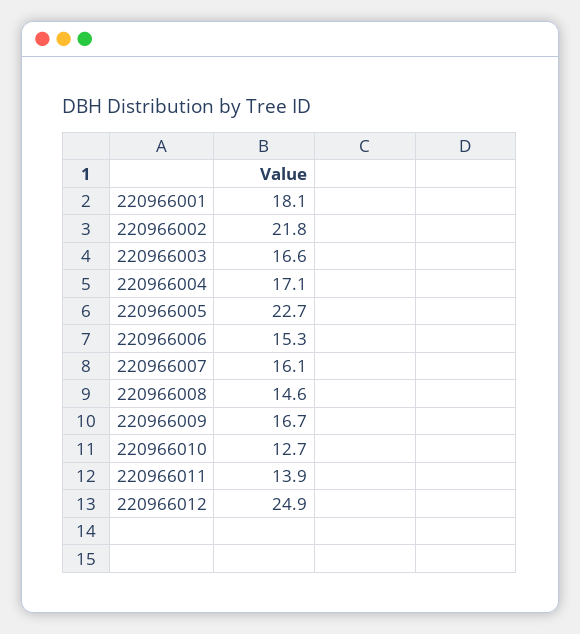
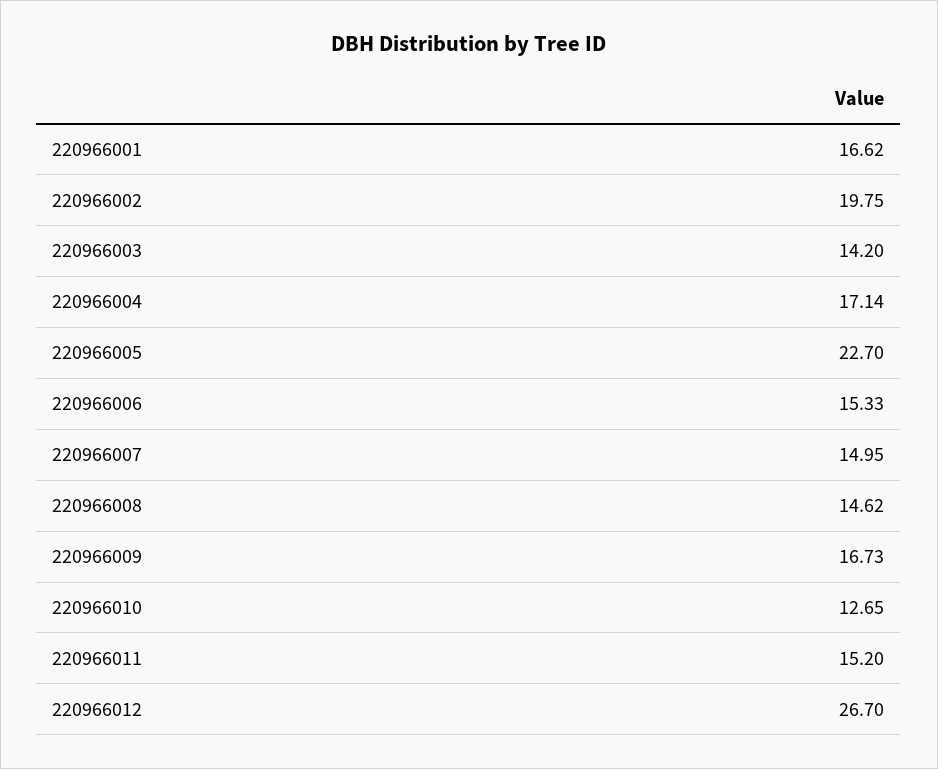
  {
-   "220966001": 18.1,
+   "220966001": 16.62,
-   "220966002": 21.8,
+   "220966002": 19.75,
-   "220966003": 16.6,
+   "220966003": 14.2,
    "220966004": 17.14,
    "220966005": 22.7,
    "220966006": 15.33,
-   "220966007": 16.1,
+   "220966007": 14.95,
    "220966008": 14.62,
    "220966009": 16.73,
    "220966010": 12.65,
-   "220966011": 13.9,
+   "220966011": 15.2,
-   "220966012": 24.9
+   "220966012": 26.7
  }

